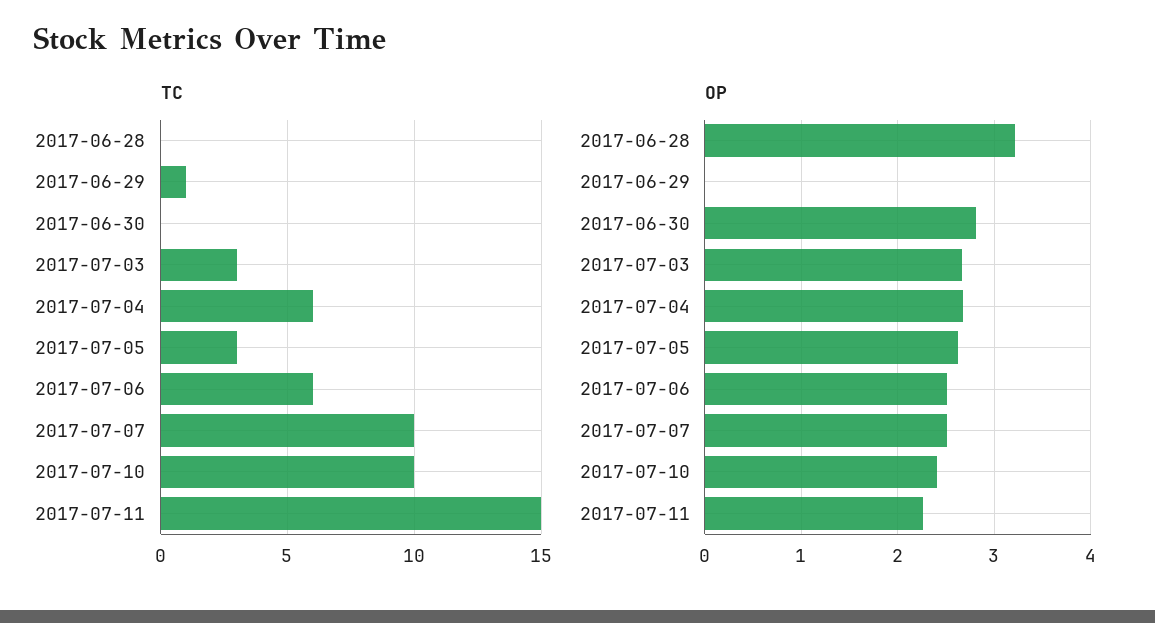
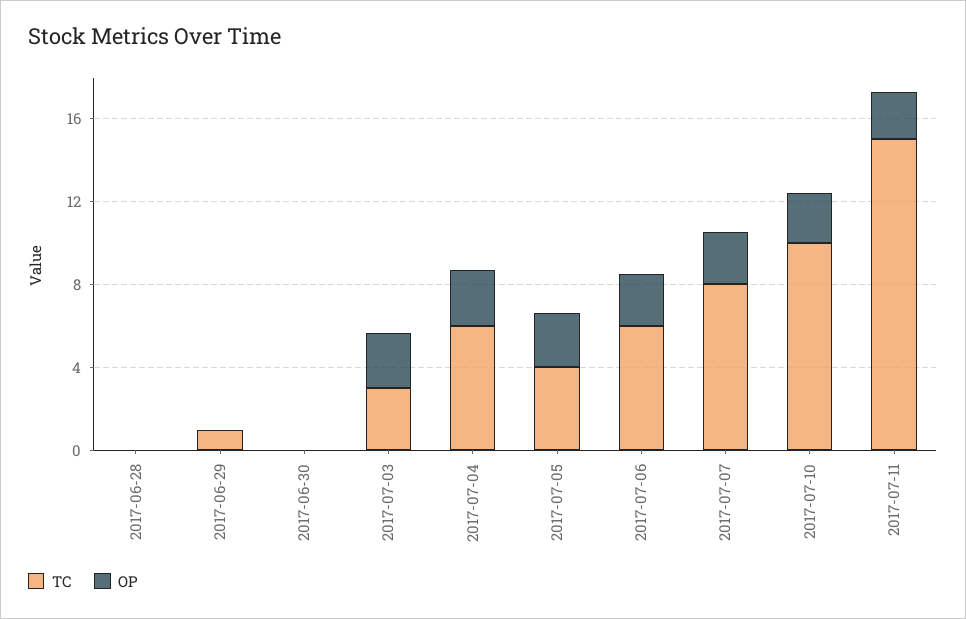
  {
    "TC": {
      "2017-06-28": 0,
      "2017-06-29": 1,
      "2017-06-30": 0,
      "2017-07-03": 3,
      "2017-07-04": 6,
-     "2017-07-05": 3,
+     "2017-07-05": 4,
      "2017-07-06": 6,
-     "2017-07-07": 10,
+     "2017-07-07": 8,
      "2017-07-10": 10,
      "2017-07-11": 15
    },
    "OP": {
-     "2017-06-28": 3.2,
+     "2017-06-28": 0,
      "2017-06-29": 0,
-     "2017-06-30": 2.8,
+     "2017-06-30": 0,
      "2017-07-03": 2.7,
      "2017-07-04": 2.7,
      "2017-07-05": 2.6,
      "2017-07-06": 2.5,
      "2017-07-07": 2.5,
      "2017-07-10": 2.4,
      "2017-07-11": 2.3
    }
  }

